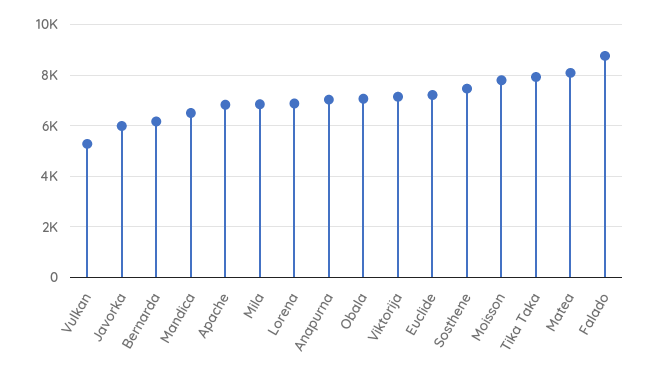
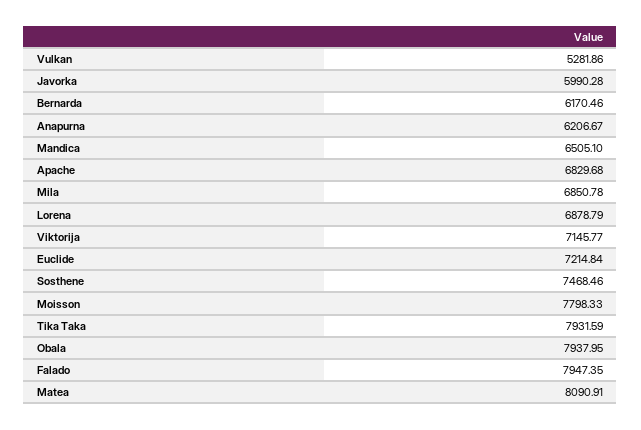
  {
    "Vulkan": 5281.86,
    "Javorka": 5990.28,
    "Bernarda": 6170.46,
    "Mandica": 6505.1,
    "Apache": 6829.68,
    "Mila": 6850.78,
    "Lorena": 6878.79,
-   "Anapurna": 7000,
+   "Anapurna": 6206.67,
-   "Obala": 7000,
+   "Obala": 7937.95,
    "Viktorija": 7145.77,
    "Euclide": 7214.84,
    "Sosthene": 7468.46,
    "Moisson": 7798.33,
    "Tika Taka": 7931.59,
    "Matea": 8090.91,
-   "Falado": 8750
+   "Falado": 7947.35
  }

